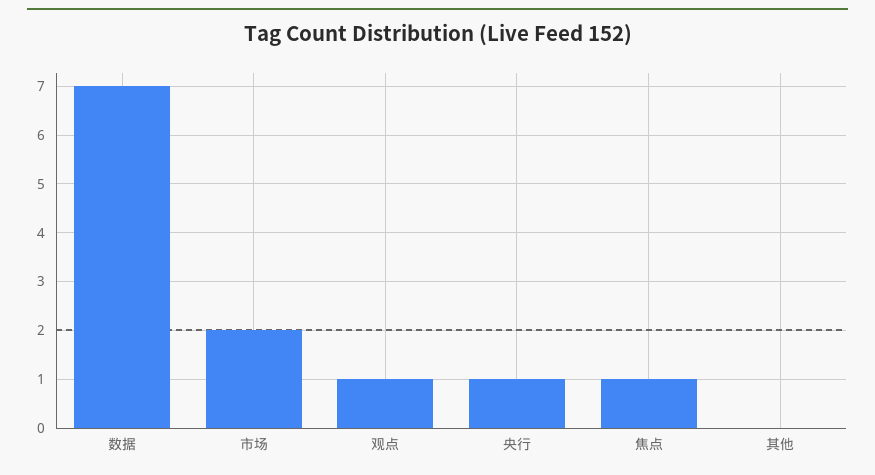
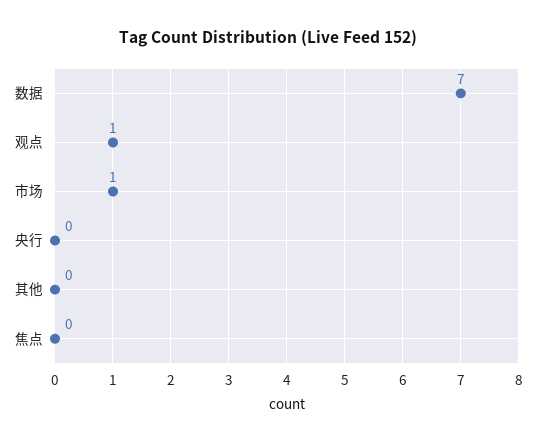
  {
    "数据": 7,
-   "市场": 2,
+   "市场": 1,
    "观点": 1,
-   "央行": 1,
+   "央行": 0,
-   "焦点": 1,
+   "焦点": 0,
    "其他": 0
  }

